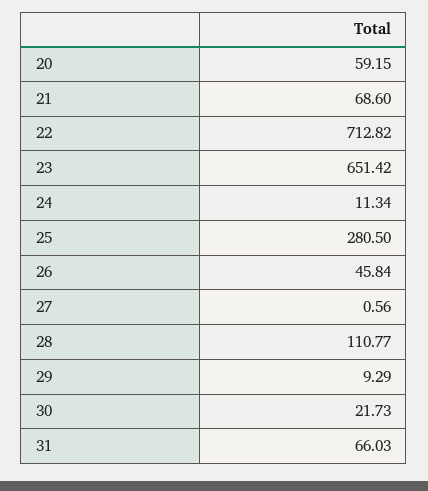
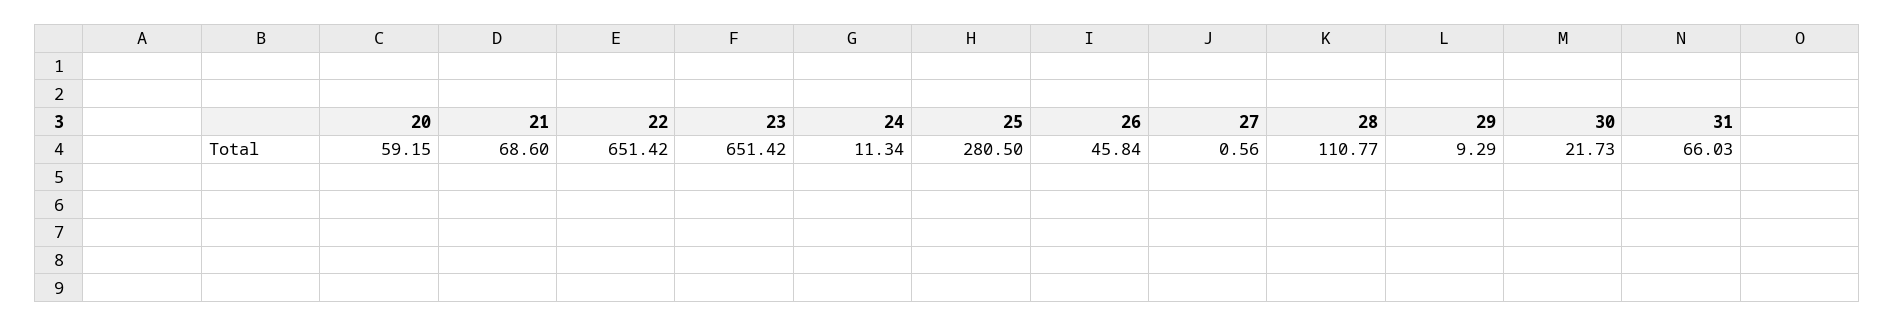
  {
    "20": 59.15,
    "21": 68.6,
-   "22": 712.82,
+   "22": 651.42,
    "23": 651.42,
    "24": 11.34,
    "25": 280.5,
    "26": 45.84,
    "27": 0.56,
    "28": 110.77,
    "29": 9.29,
    "30": 21.73,
    "31": 66.03
  }

